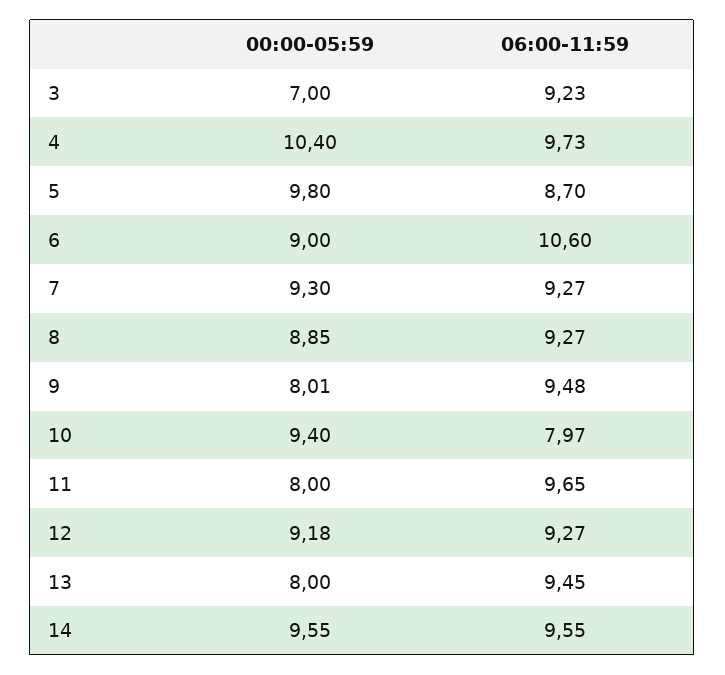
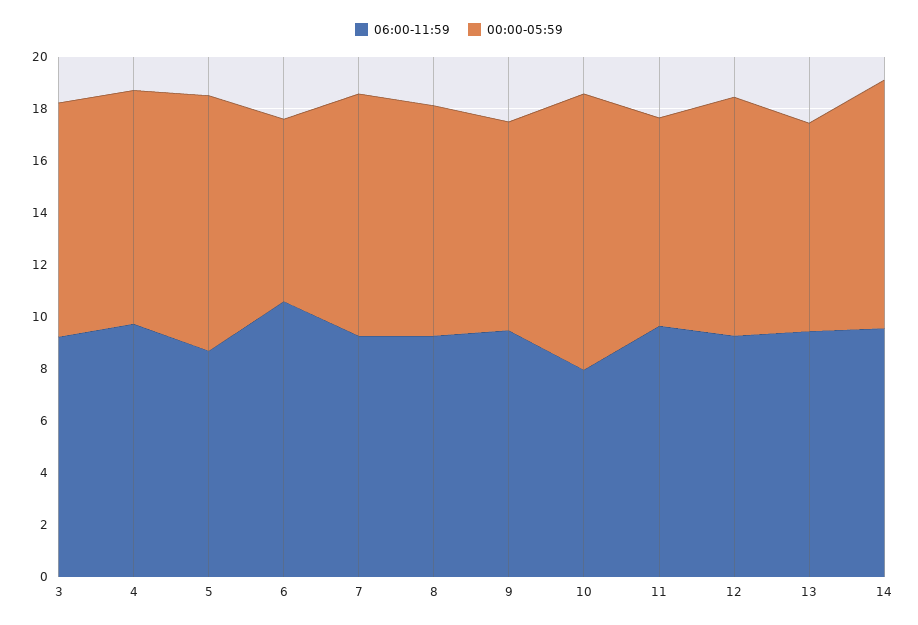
  {
    "00:00-05:59": {
-     "3": 7,
+     "3": 9,
-     "4": 10.4,
+     "4": 9,
      "5": 9.8,
-     "6": 9,
+     "6": 7,
      "7": 9.3,
      "8": 8.85,
      "9": 8.01,
-     "10": 9.4,
+     "10": 10.5,
      "11": 8,
      "12": 9.18,
      "13": 8,
      "14": 9.55
    },
    "06:00-11:59": {
      "3": 9.23,
      "4": 9.73,
      "5": 8.7,
      "6": 10.6,
      "7": 9.27,
      "8": 9.27,
      "9": 9.48,
      "10": 7.97,
      "11": 9.65,
      "12": 9.27,
      "13": 9.45,
      "14": 9.55
    }
  }

